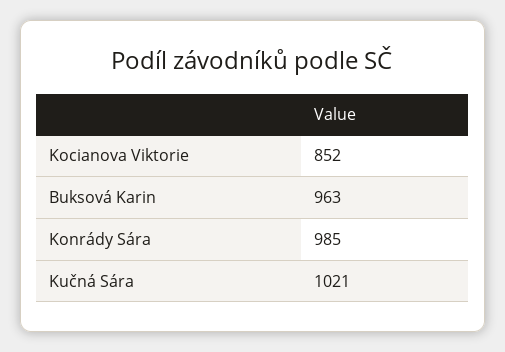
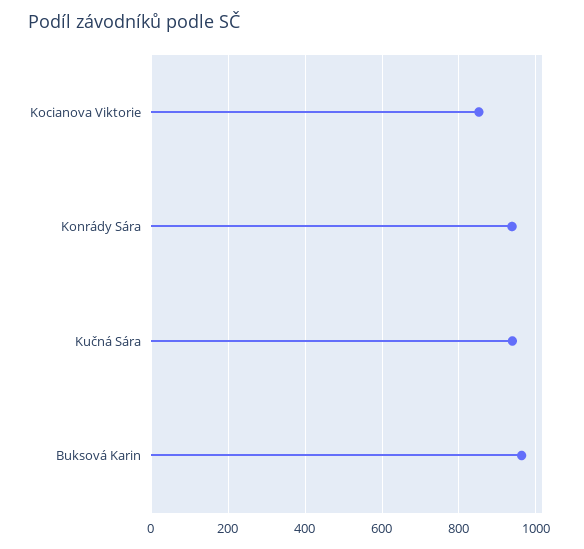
  {
    "Kocianova Viktorie": 852,
    "Buksová Karin": 963,
-   "Konrády Sára": 985,
+   "Konrády Sára": 940,
-   "Kučná Sára": 1021
+   "Kučná Sára": 940
  }

